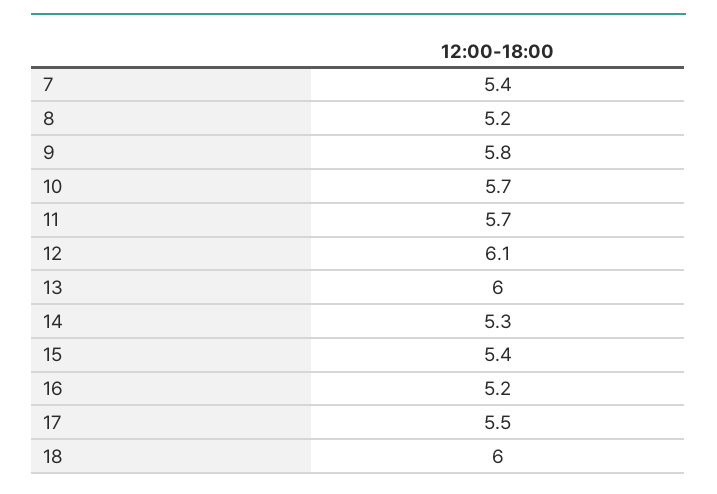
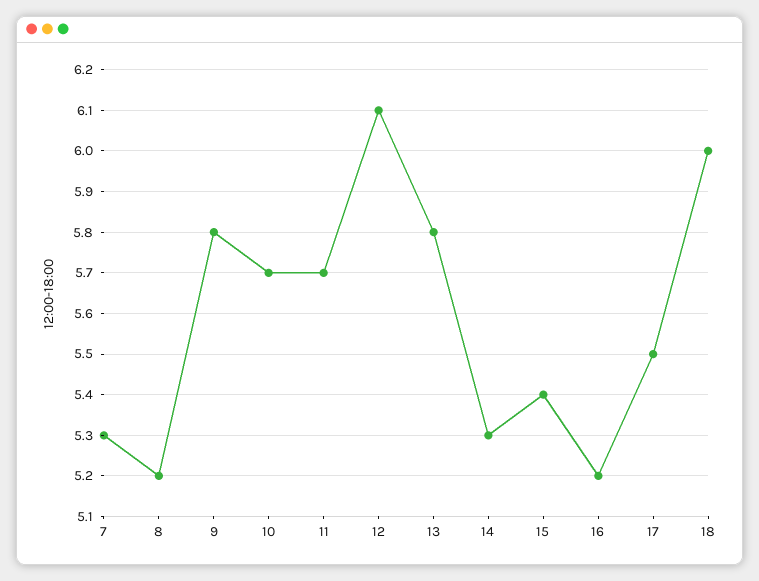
  {
-   "7": 5.4,
+   "7": 5.3,
    "8": 5.2,
    "9": 5.8,
    "10": 5.7,
    "11": 5.7,
    "12": 6.1,
-   "13": 6,
+   "13": 5.8,
    "14": 5.3,
    "15": 5.4,
    "16": 5.2,
    "17": 5.5,
    "18": 6
  }

